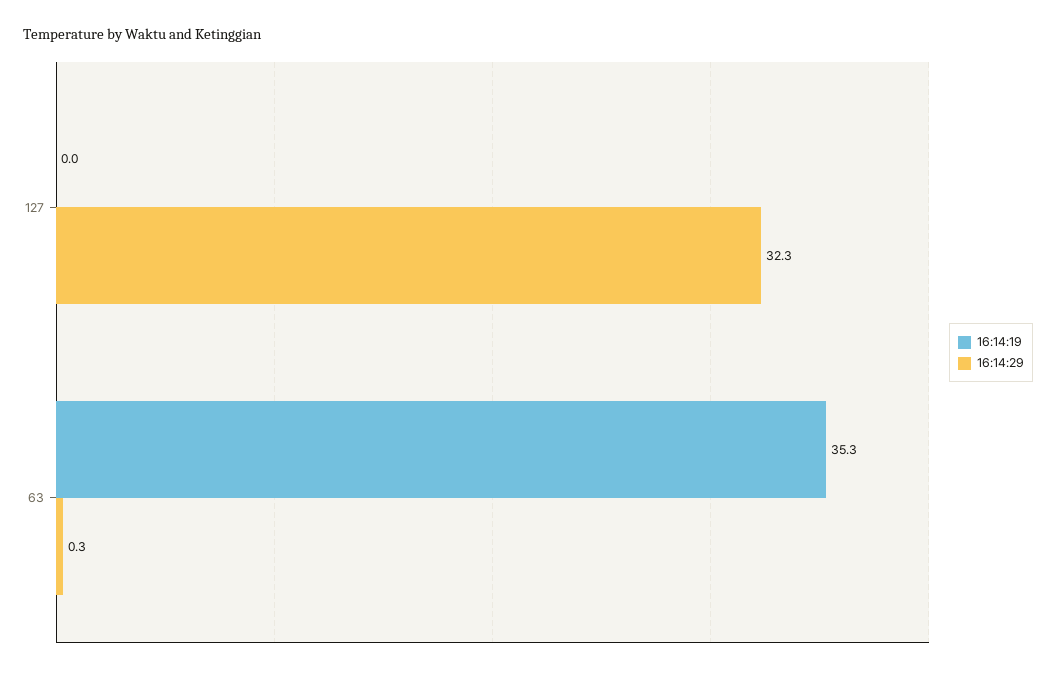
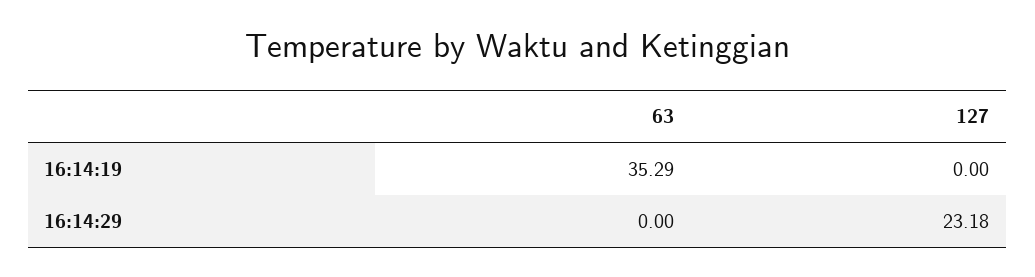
  {
    "16:14:19": {
      "127": 0,
      "63": 35.29
    },
    "16:14:29": {
-     "127": 32.3,
+     "127": 23.18,
-     "63": 0.3
+     "63": 0
    }
  }

